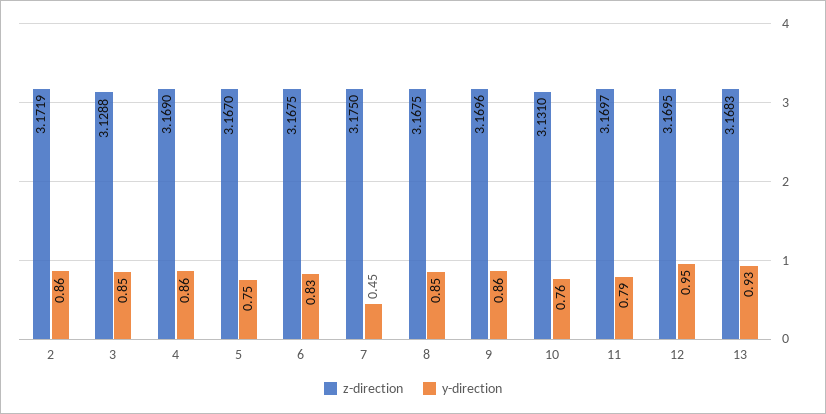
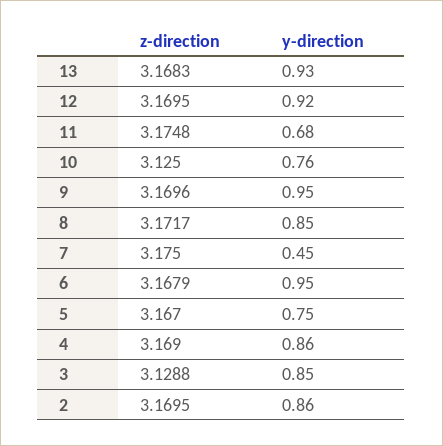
  {
    "z-direction": {
-     "2": 3.1719,
+     "2": 3.1695,
      "3": 3.1288,
      "4": 3.169,
      "5": 3.167,
-     "6": 3.1675,
+     "6": 3.1679,
      "7": 3.175,
-     "8": 3.1675,
+     "8": 3.1717,
      "9": 3.1696,
-     "10": 3.131,
+     "10": 3.125,
-     "11": 3.1697,
+     "11": 3.1748,
      "12": 3.1695,
      "13": 3.1683
    },
    "y-direction": {
      "2": 0.86,
      "3": 0.85,
      "4": 0.86,
      "5": 0.75,
-     "6": 0.83,
+     "6": 0.95,
      "7": 0.45,
      "8": 0.85,
-     "9": 0.86,
+     "9": 0.95,
      "10": 0.76,
-     "11": 0.79,
+     "11": 0.68,
-     "12": 0.95,
+     "12": 0.92,
      "13": 0.93
    }
  }

